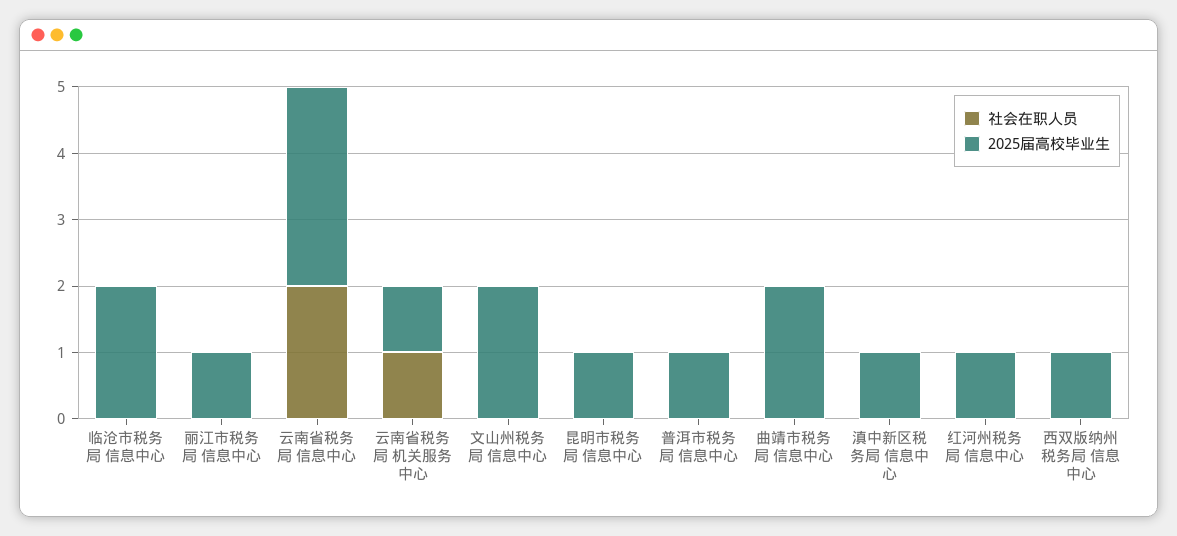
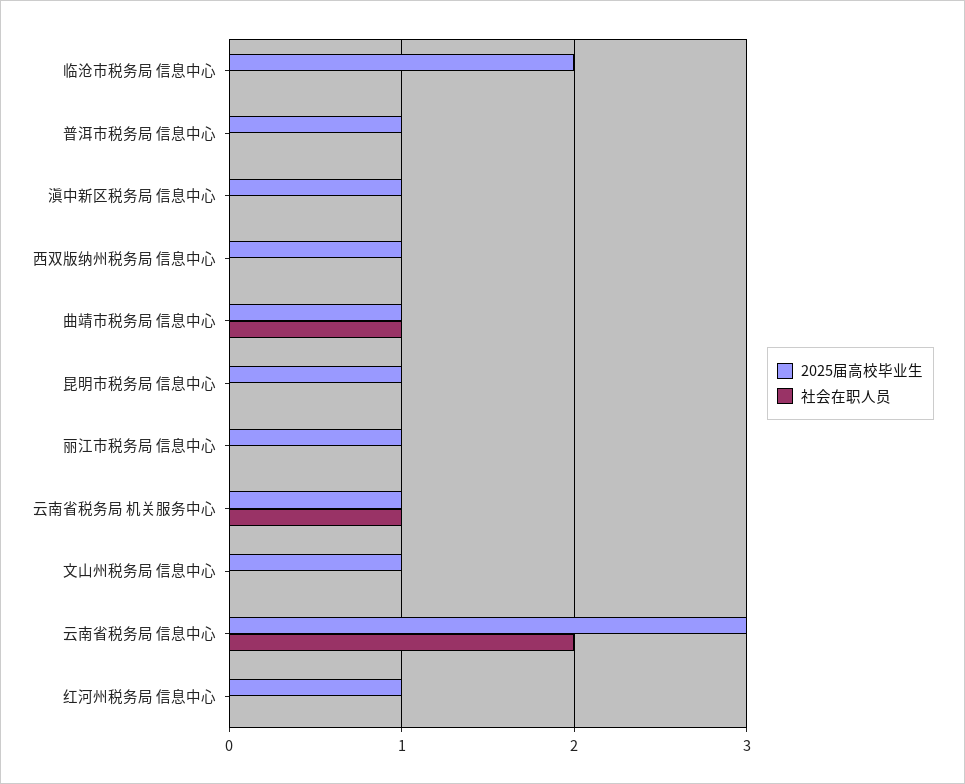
  {
    "社会在职人员": {
      "临沧市税务局 信息中心": 0,
      "丽江市税务局 信息中心": 0,
      "云南省税务局 信息中心": 2,
      "云南省税务局 机关服务中心": 1,
      "文山州税务局 信息中心": 0,
      "昆明市税务局 信息中心": 0,
      "普洱市税务局 信息中心": 0,
-     "曲靖市税务局 信息中心": 0,
+     "曲靖市税务局 信息中心": 1,
      "滇中新区税务局 信息中心": 0,
      "红河州税务局 信息中心": 0,
      "西双版纳州税务局 信息中心": 0
    },
    "2025届高校毕业生": {
      "临沧市税务局 信息中心": 2,
      "丽江市税务局 信息中心": 1,
      "云南省税务局 信息中心": 3,
      "云南省税务局 机关服务中心": 1,
-     "文山州税务局 信息中心": 2,
+     "文山州税务局 信息中心": 1,
      "昆明市税务局 信息中心": 1,
      "普洱市税务局 信息中心": 1,
-     "曲靖市税务局 信息中心": 2,
+     "曲靖市税务局 信息中心": 1,
      "滇中新区税务局 信息中心": 1,
      "红河州税务局 信息中心": 1,
      "西双版纳州税务局 信息中心": 1
    }
  }

